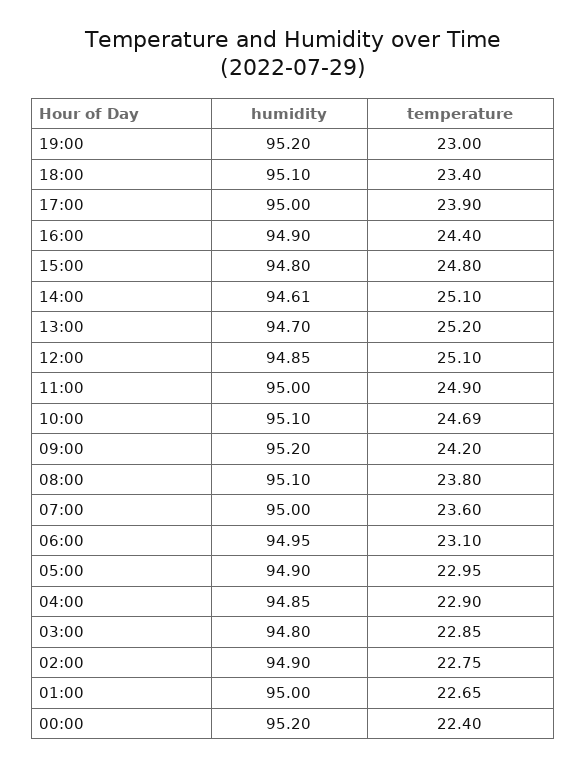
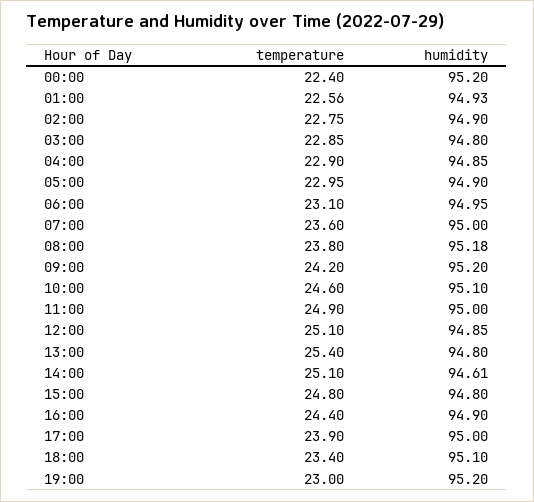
  {
    "humidity": {
      "19:00": 95.2,
      "18:00": 95.1,
      "17:00": 95,
      "16:00": 94.9,
      "15:00": 94.8,
      "14:00": 94.61,
-     "13:00": 94.7,
+     "13:00": 94.8,
      "12:00": 94.85,
      "11:00": 95,
      "10:00": 95.1,
      "09:00": 95.2,
-     "08:00": 95.1,
+     "08:00": 95.18,
      "07:00": 95,
      "06:00": 94.95,
      "05:00": 94.9,
      "04:00": 94.85,
      "03:00": 94.8,
      "02:00": 94.9,
-     "01:00": 95,
+     "01:00": 94.93,
      "00:00": 95.2
    },
    "temperature": {
      "19:00": 23,
      "18:00": 23.4,
      "17:00": 23.9,
      "16:00": 24.4,
      "15:00": 24.8,
      "14:00": 25.1,
-     "13:00": 25.2,
+     "13:00": 25.4,
      "12:00": 25.1,
      "11:00": 24.9,
-     "10:00": 24.69,
+     "10:00": 24.6,
      "09:00": 24.2,
      "08:00": 23.8,
      "07:00": 23.6,
      "06:00": 23.1,
      "05:00": 22.95,
      "04:00": 22.9,
      "03:00": 22.85,
      "02:00": 22.75,
-     "01:00": 22.65,
+     "01:00": 22.56,
      "00:00": 22.4
    }
  }

